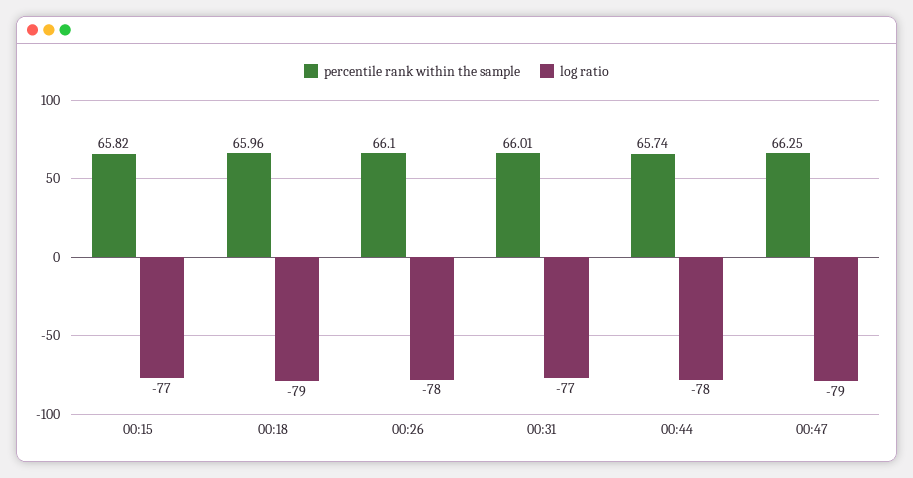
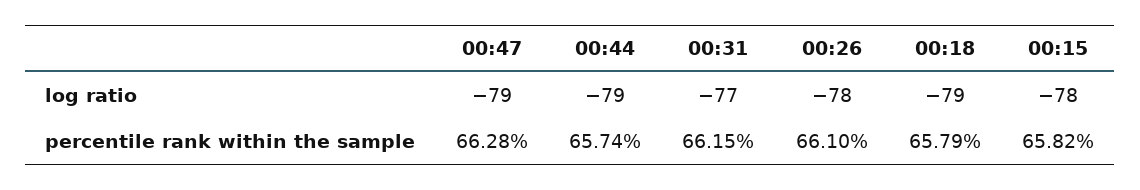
  {
    "percentile rank within the sample": {
      "00:15": 65.82,
-     "00:18": 65.96,
+     "00:18": 65.79,
      "00:26": 66.1,
-     "00:31": 66.01,
+     "00:31": 66.15,
      "00:44": 65.74,
-     "00:47": 66.25
+     "00:47": 66.28
    },
    "log ratio": {
-     "00:15": -77,
+     "00:15": -78,
      "00:18": -79,
      "00:26": -78,
      "00:31": -77,
-     "00:44": -78,
+     "00:44": -79,
      "00:47": -79
    }
  }

